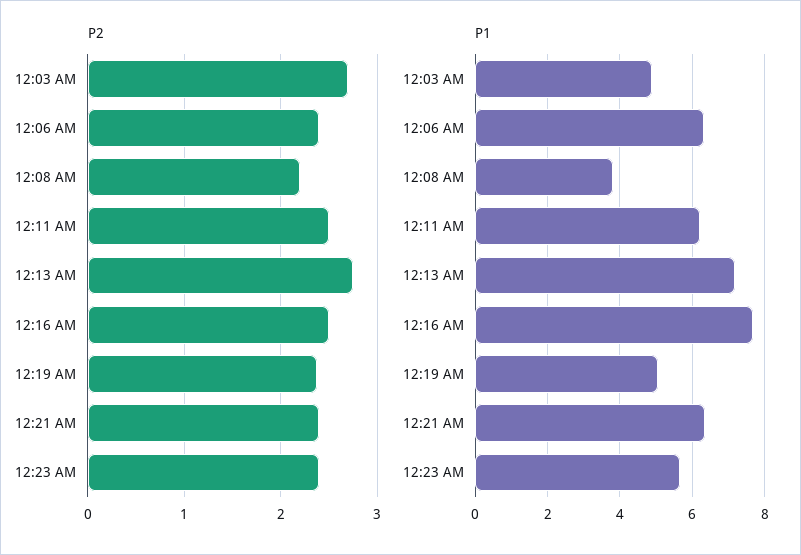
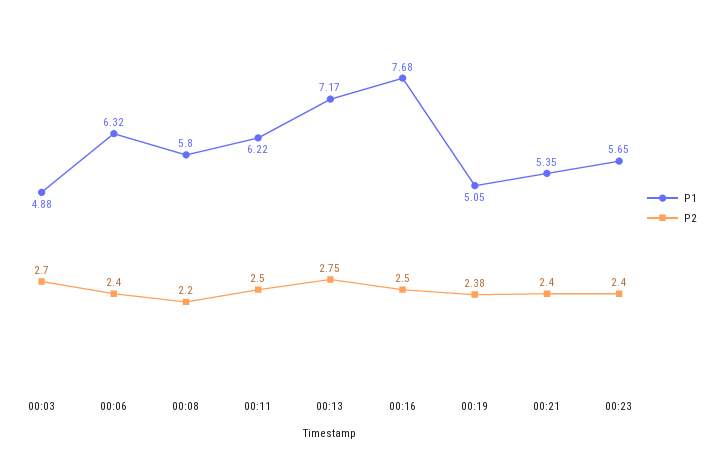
  {
    "P2": {
      "12:03 AM": 2.7,
      "12:06 AM": 2.4,
      "12:08 AM": 2.2,
      "12:11 AM": 2.5,
      "12:13 AM": 2.75,
      "12:16 AM": 2.5,
      "12:19 AM": 2.38,
      "12:21 AM": 2.4,
      "12:23 AM": 2.4
    },
    "P1": {
      "12:03 AM": 4.88,
      "12:06 AM": 6.32,
-     "12:08 AM": 3.8,
+     "12:08 AM": 5.8,
      "12:11 AM": 6.22,
      "12:13 AM": 7.17,
      "12:16 AM": 7.68,
      "12:19 AM": 5.05,
-     "12:21 AM": 6.4,
+     "12:21 AM": 5.35,
      "12:23 AM": 5.65
    }
  }

